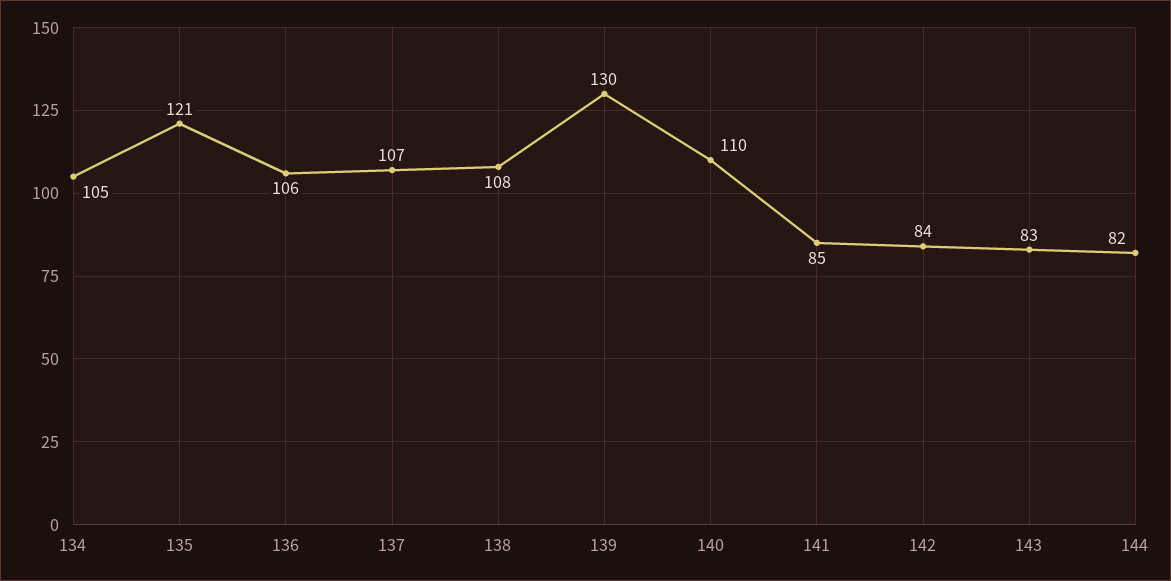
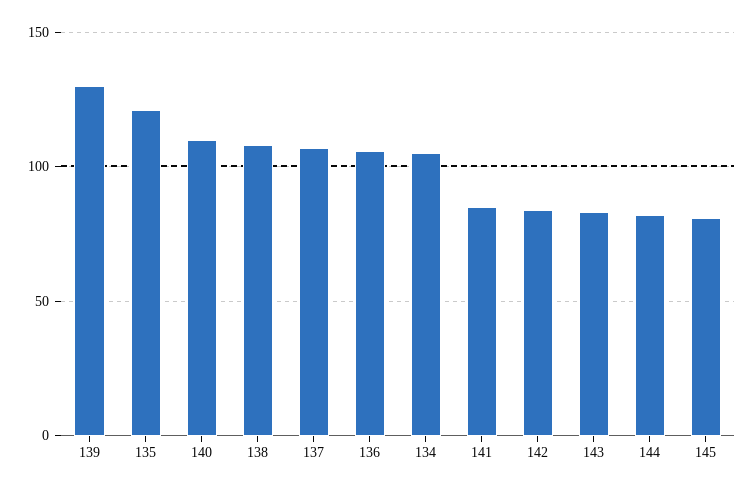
  {
    "134": 105,
    "135": 121,
    "136": 106,
    "137": 107,
    "138": 108,
    "139": 130,
    "140": 110,
    "141": 85,
    "142": 84,
    "143": 83,
-   "144": 82
+   "144": 82,
+   "145": 80
  }

